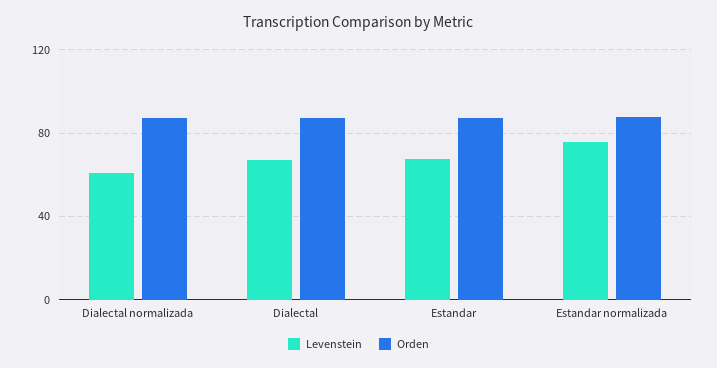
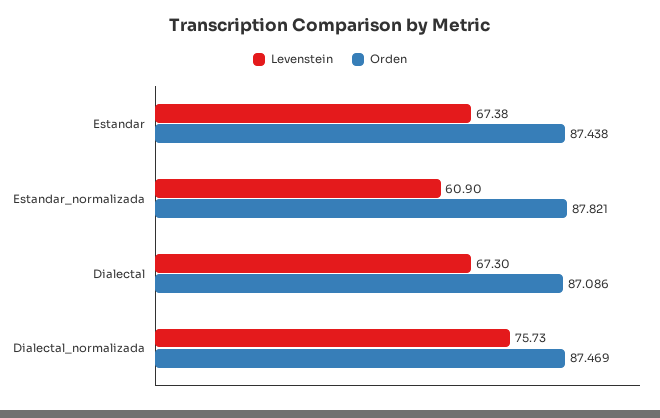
  {
    "Levenstein": {
-     "Dialectal normalizada": 60,
+     "Dialectal normalizada": 75.73,
      "Dialectal": 67.3,
      "Estandar": 67.38,
-     "Estandar normalizada": 75
+     "Estandar normalizada": 60.9
    },
    "Orden": {
      "Dialectal normalizada": 87.469,
      "Dialectal": 87.086,
      "Estandar": 87.438,
      "Estandar normalizada": 87.821
    }
  }

